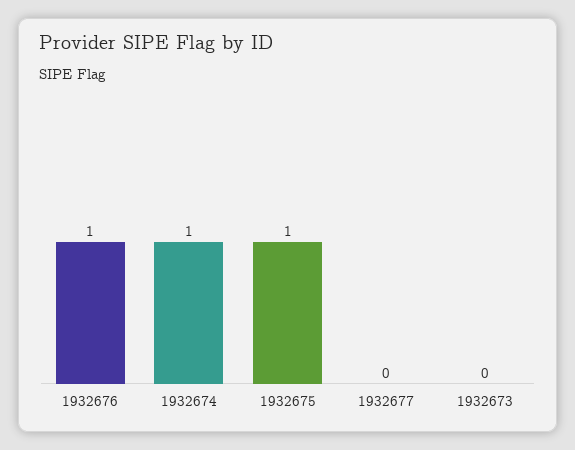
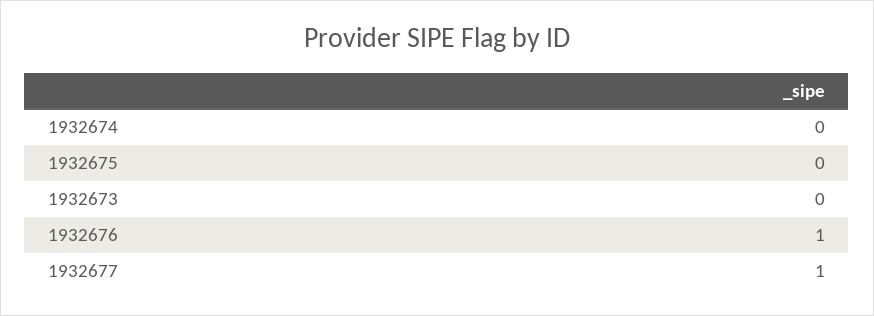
  {
    "1932676": 1,
-   "1932674": 1,
+   "1932674": 0,
-   "1932675": 1,
+   "1932675": 0,
-   "1932677": 0,
+   "1932677": 1,
    "1932673": 0
  }

